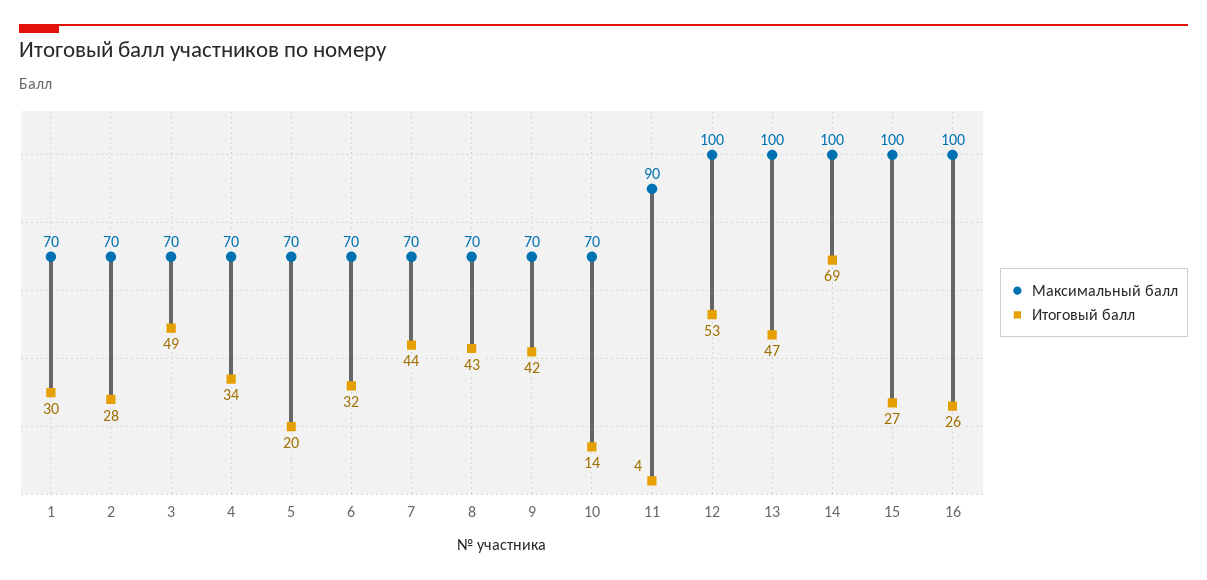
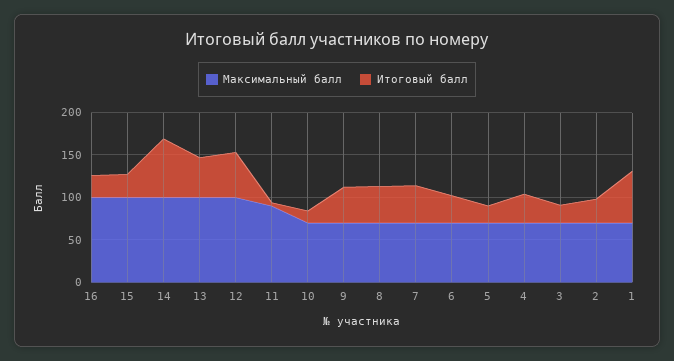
  {
    "Максимальный балл": {
      "1": 70,
      "2": 70,
      "3": 70,
      "4": 70,
      "5": 70,
      "6": 70,
      "7": 70,
      "8": 70,
      "9": 70,
      "10": 70,
      "11": 90,
      "12": 100,
      "13": 100,
      "14": 100,
      "15": 100,
      "16": 100
    },
    "Итоговый балл": {
-     "1": 30,
+     "1": 60,
      "2": 28,
-     "3": 49,
+     "3": 20,
      "4": 34,
      "5": 20,
      "6": 32,
      "7": 44,
      "8": 43,
      "9": 42,
      "10": 14,
      "11": 4,
      "12": 53,
      "13": 47,
      "14": 69,
      "15": 27,
      "16": 26
    }
  }

